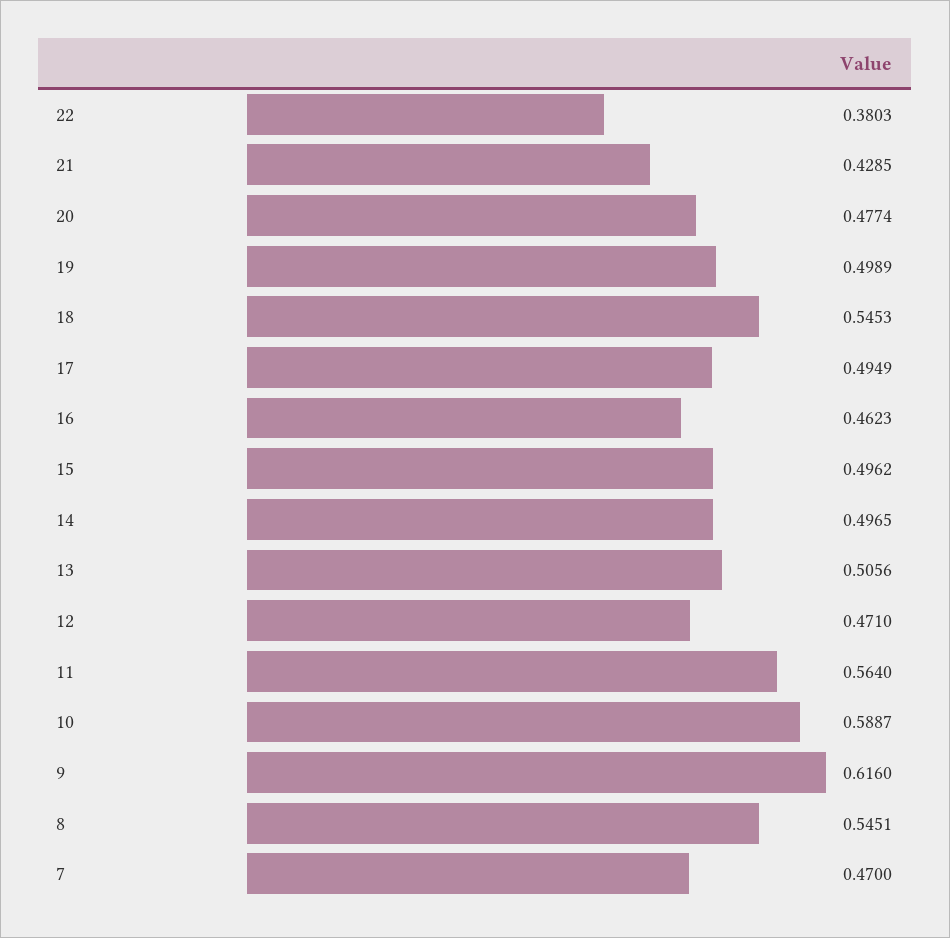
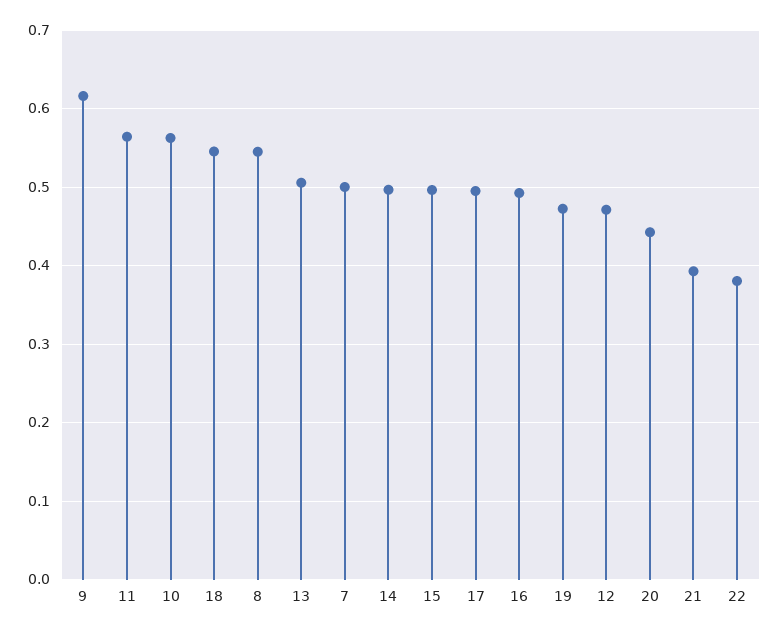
  {
    "22": 0.3803,
-   "21": 0.4285,
+   "21": 0.39,
-   "20": 0.4774,
+   "20": 0.44,
-   "19": 0.4989,
+   "19": 0.47,
    "18": 0.5453,
    "17": 0.4949,
-   "16": 0.4623,
+   "16": 0.49,
    "15": 0.4962,
    "14": 0.4965,
    "13": 0.5056,
    "12": 0.471,
    "11": 0.564,
-   "10": 0.5887,
+   "10": 0.56,
    "9": 0.616,
    "8": 0.5451,
-   "7": 0.47
+   "7": 0.5
  }

